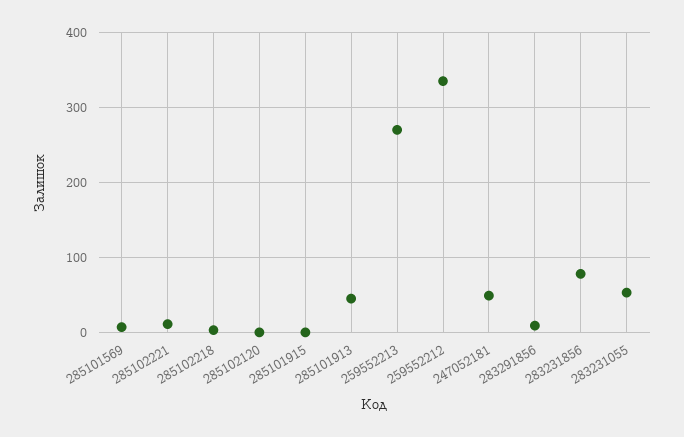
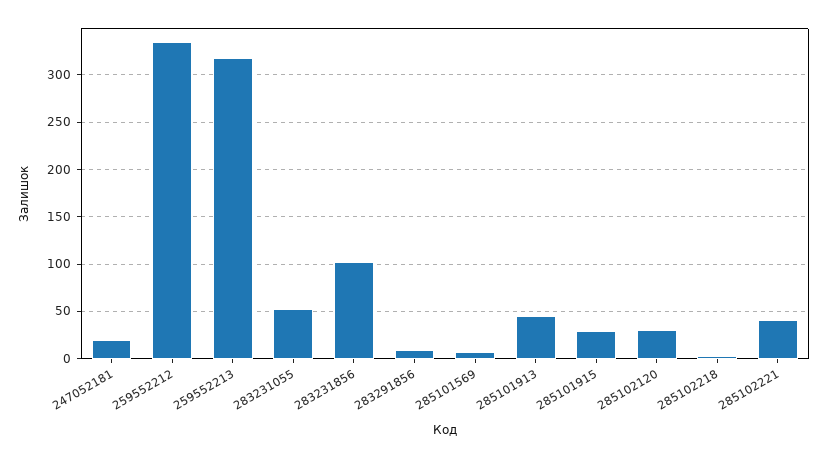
  {
    "285101569": 10,
-   "285102221": 10,
+   "285102221": 40,
    "285102218": 0,
-   "285102120": 0,
+   "285102120": 30,
-   "285101915": 0,
+   "285101915": 30,
    "285101913": 50,
-   "259552213": 270,
+   "259552213": 320,
    "259552212": 340,
-   "247052181": 50,
+   "247052181": 20,
    "283291856": 10,
-   "283231856": 80,
+   "283231856": 100,
    "283231055": 50
  }

